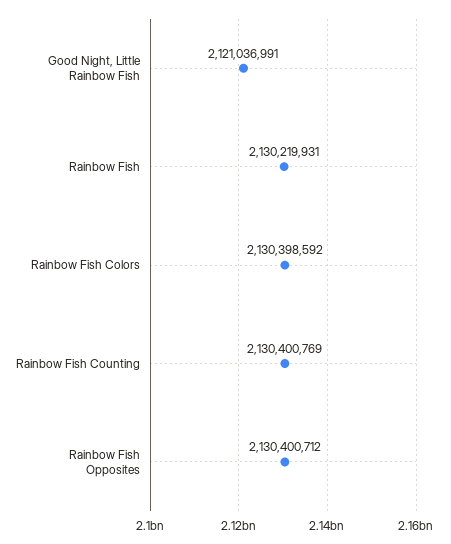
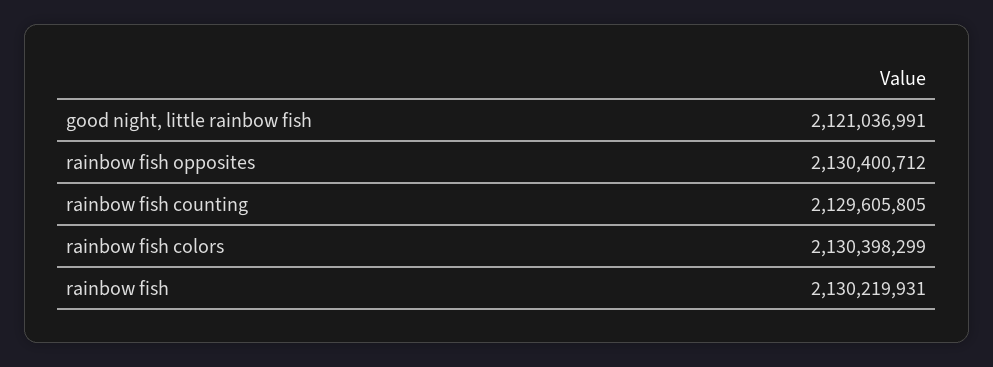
  {
    "Good Night, Little Rainbow Fish": 2121036991,
    "Rainbow Fish": 2130219931,
-   "Rainbow Fish Colors": 2130398592,
+   "Rainbow Fish Colors": 2130398299,
-   "Rainbow Fish Counting": 2130400769,
+   "Rainbow Fish Counting": 2129605805,
    "Rainbow Fish Opposites": 2130400712
  }

